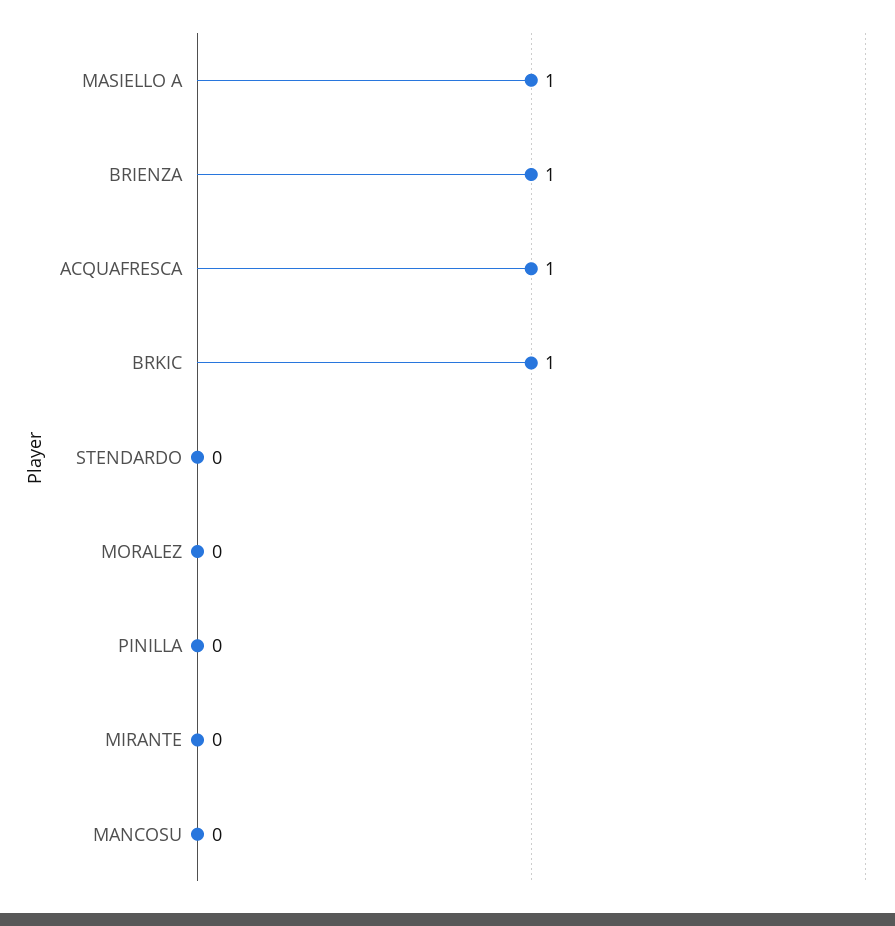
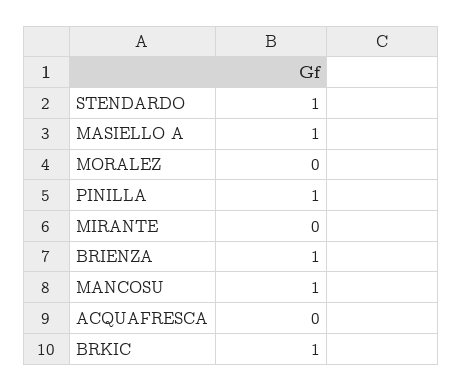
  {
    "MASIELLO A": 1,
    "BRIENZA": 1,
-   "ACQUAFRESCA": 1,
+   "ACQUAFRESCA": 0,
    "BRKIC": 1,
-   "STENDARDO": 0,
+   "STENDARDO": 1,
    "MORALEZ": 0,
-   "PINILLA": 0,
+   "PINILLA": 1,
    "MIRANTE": 0,
-   "MANCOSU": 0
+   "MANCOSU": 1
  }

